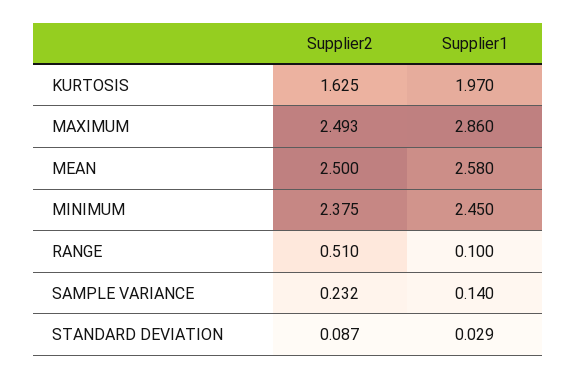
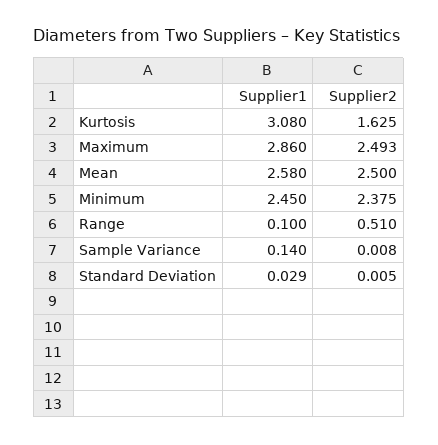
  {
    "Supplier2": {
      "KURTOSIS": 1.625,
      "MAXIMUM": 2.493,
      "MEAN": 2.5,
      "MINIMUM": 2.375,
      "RANGE": 0.51,
-     "SAMPLE VARIANCE": 0.232,
+     "SAMPLE VARIANCE": 0.008,
-     "STANDARD DEVIATION": 0.087
+     "STANDARD DEVIATION": 0.005
    },
    "Supplier1": {
-     "KURTOSIS": 1.97,
+     "KURTOSIS": 3.08,
      "MAXIMUM": 2.86,
      "MEAN": 2.58,
      "MINIMUM": 2.45,
      "RANGE": 0.1,
      "SAMPLE VARIANCE": 0.14,
      "STANDARD DEVIATION": 0.029
    }
  }

